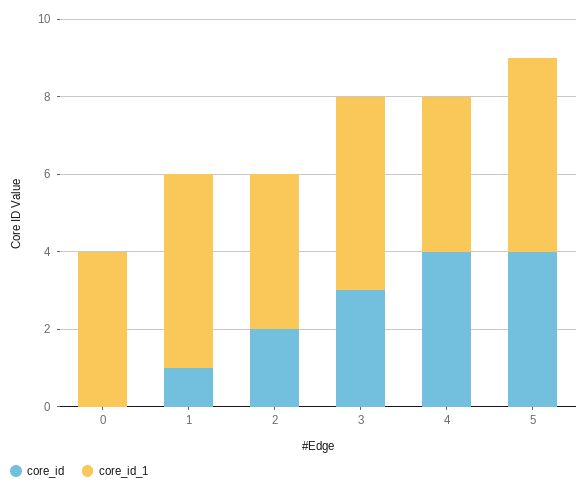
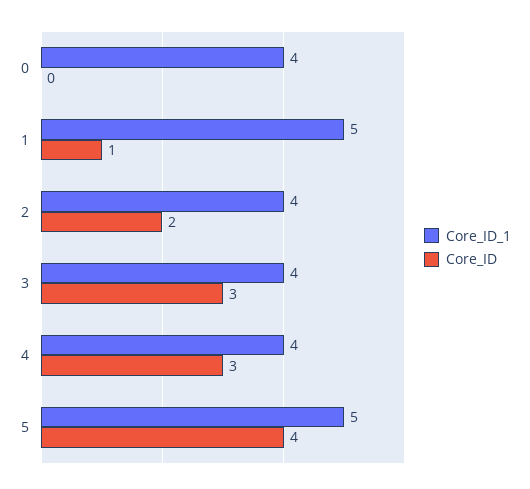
  {
    "core_id": {
      "0": 0,
      "1": 1,
      "2": 2,
      "3": 3,
-     "4": 4,
+     "4": 3,
      "5": 4
    },
    "core_id_1": {
      "0": 4,
      "1": 5,
      "2": 4,
-     "3": 5,
+     "3": 4,
      "4": 4,
      "5": 5
    }
  }

